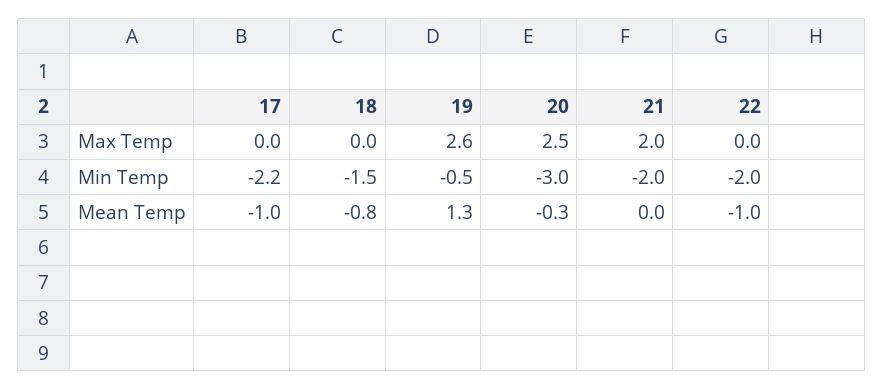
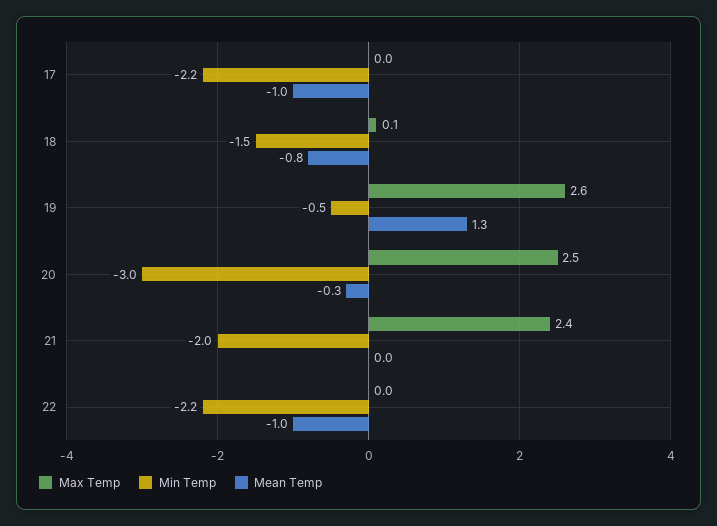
  {
    "Max Temp": {
      "17": 0,
-     "18": 0,
+     "18": 0.1,
      "19": 2.6,
      "20": 2.5,
-     "21": 2,
+     "21": 2.4,
      "22": 0
    },
    "Min Temp": {
      "17": -2.2,
      "18": -1.5,
      "19": -0.5,
      "20": -3,
      "21": -2,
-     "22": -2
+     "22": -2.2
    },
    "Mean Temp": {
      "17": -1,
      "18": -0.8,
      "19": 1.3,
      "20": -0.3,
      "21": 0,
      "22": -1
    }
  }

